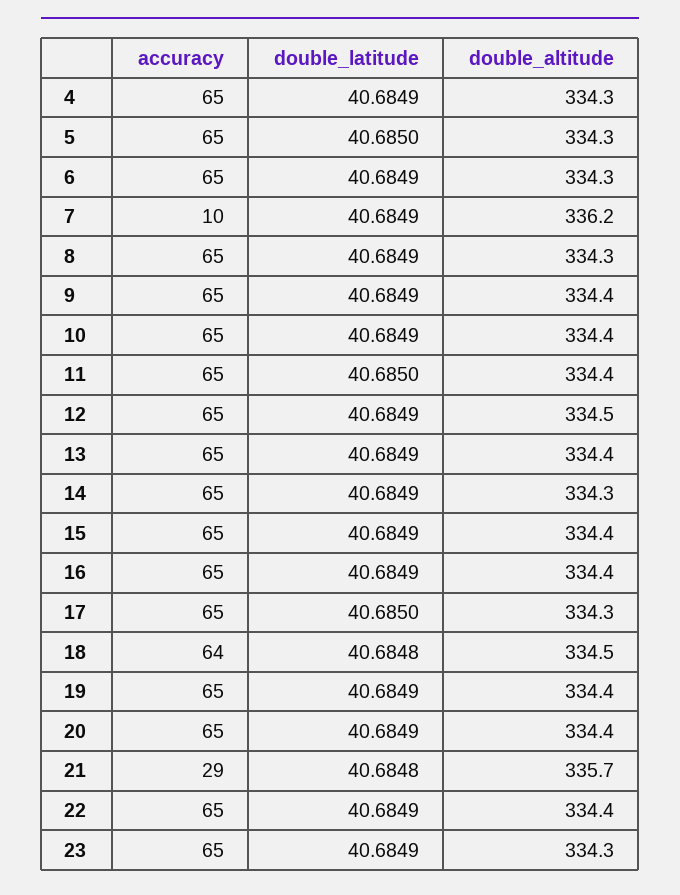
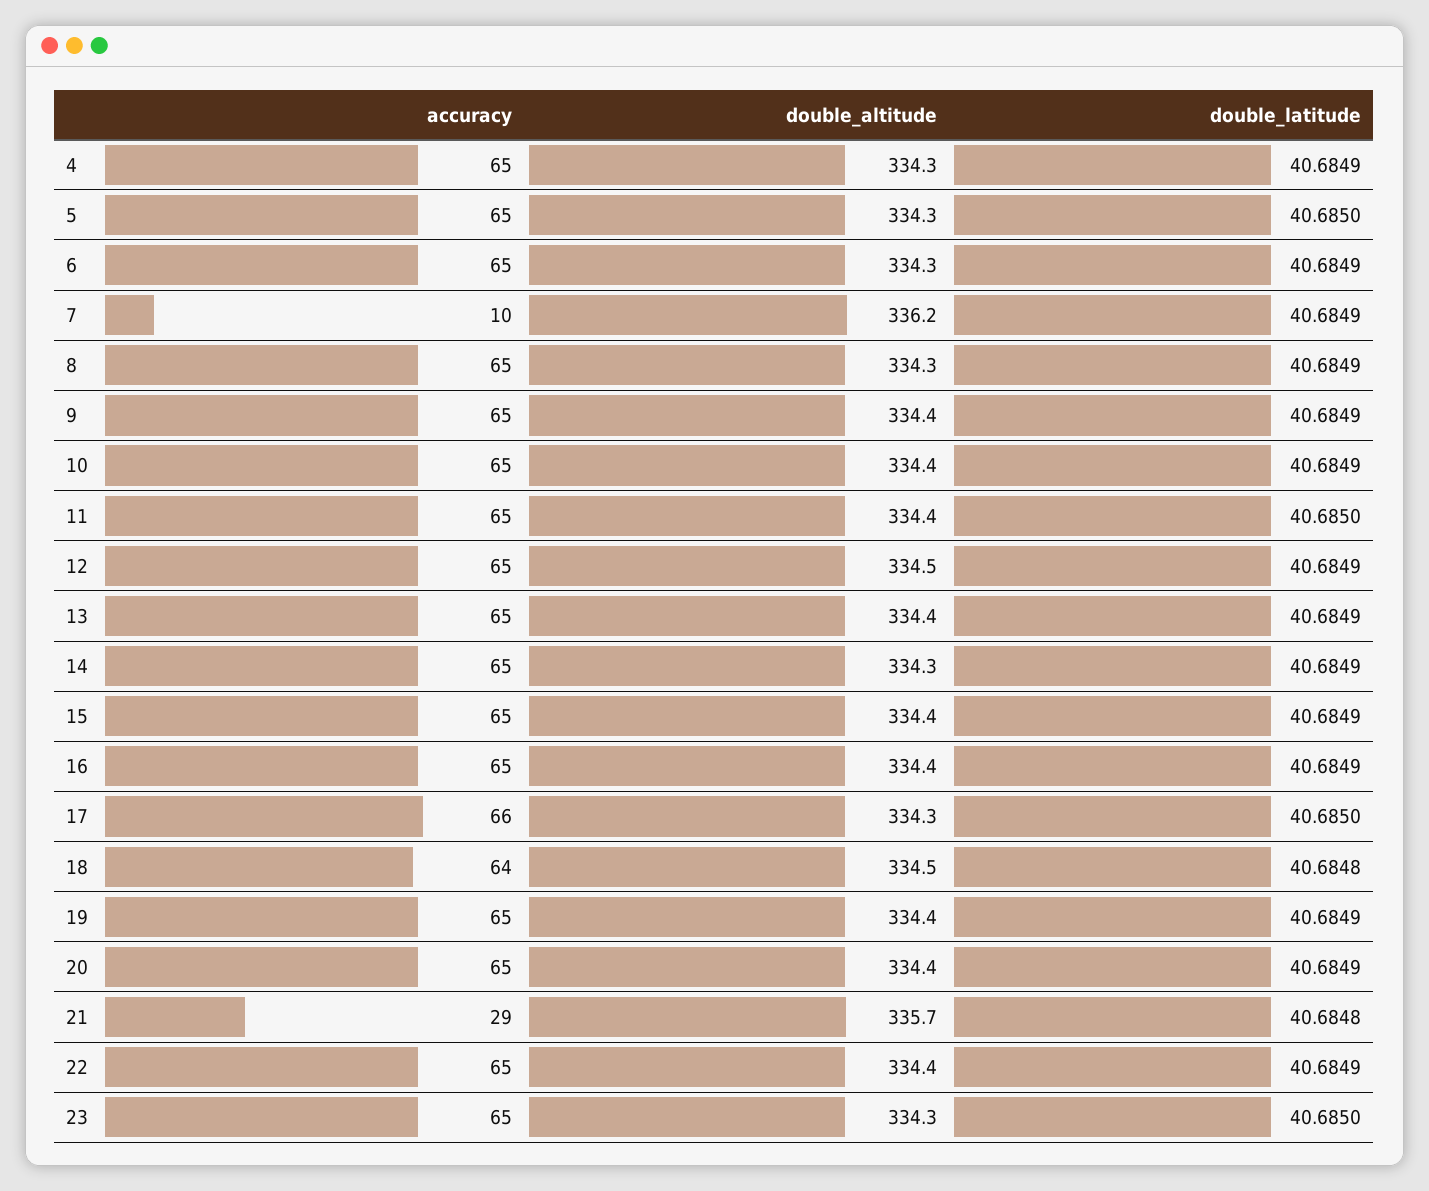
  {
    "accuracy": {
      "4": 65,
      "5": 65,
      "6": 65,
      "7": 10,
      "8": 65,
      "9": 65,
      "10": 65,
      "11": 65,
      "12": 65,
      "13": 65,
      "14": 65,
      "15": 65,
      "16": 65,
-     "17": 65,
+     "17": 66,
      "18": 64,
      "19": 65,
      "20": 65,
      "21": 29,
      "22": 65,
      "23": 65
    },
    "double_latitude": {
      "4": 40.6849,
      "5": 40.685,
      "6": 40.6849,
      "7": 40.6849,
      "8": 40.6849,
      "9": 40.6849,
      "10": 40.6849,
      "11": 40.685,
      "12": 40.6849,
      "13": 40.6849,
      "14": 40.6849,
      "15": 40.6849,
      "16": 40.6849,
      "17": 40.685,
      "18": 40.6848,
      "19": 40.6849,
      "20": 40.6849,
      "21": 40.6848,
      "22": 40.6849,
-     "23": 40.6849
+     "23": 40.685
    },
    "double_altitude": {
      "4": 334.3,
      "5": 334.3,
      "6": 334.3,
      "7": 336.2,
      "8": 334.3,
      "9": 334.4,
      "10": 334.4,
      "11": 334.4,
      "12": 334.5,
      "13": 334.4,
      "14": 334.3,
      "15": 334.4,
      "16": 334.4,
      "17": 334.3,
      "18": 334.5,
      "19": 334.4,
      "20": 334.4,
      "21": 335.7,
      "22": 334.4,
      "23": 334.3
    }
  }

